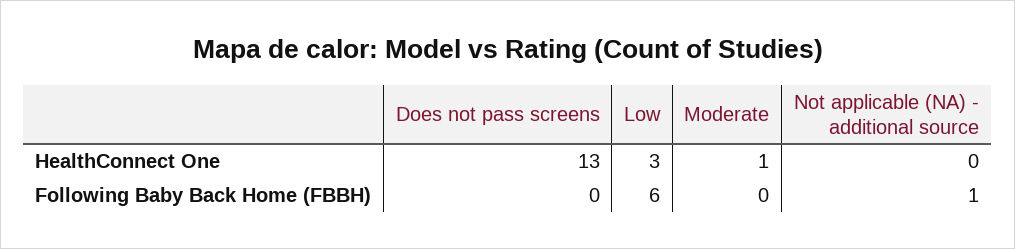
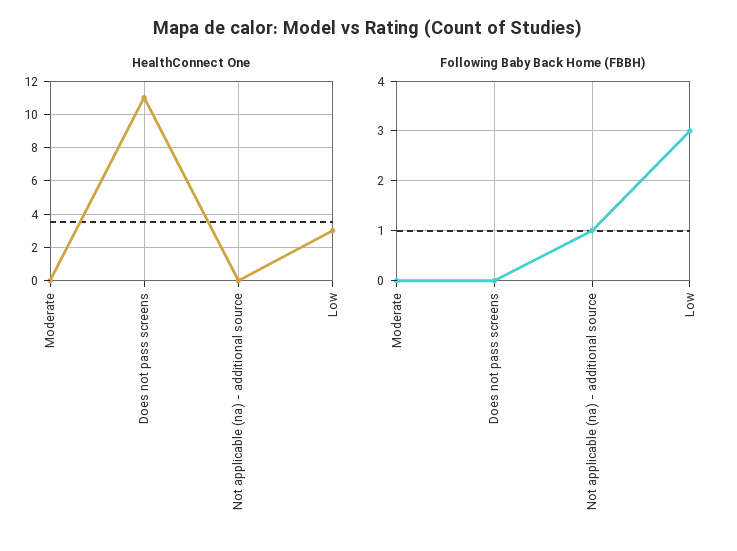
  {
    "HealthConnect One": {
-     "Does not pass screens": 13,
+     "Does not pass screens": 11,
      "Low": 3,
-     "Moderate": 1,
+     "Moderate": 0,
      "Not applicable (NA) - additional source": 0
    },
    "Following Baby Back Home (FBBH)": {
      "Does not pass screens": 0,
-     "Low": 6,
+     "Low": 3,
      "Moderate": 0,
      "Not applicable (NA) - additional source": 1
    }
  }

